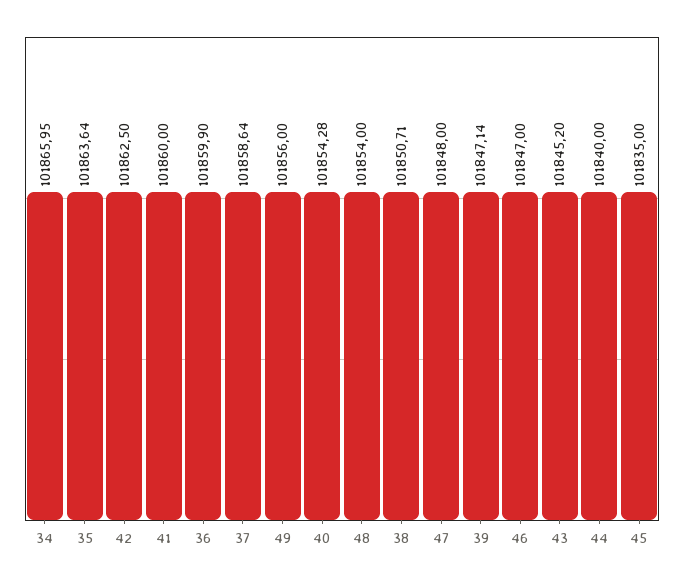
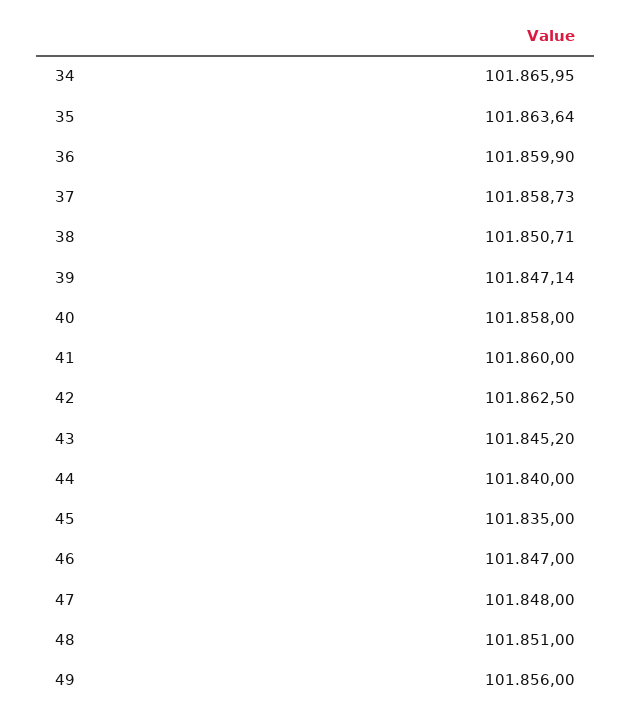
  {
    "34": 101865.95,
    "35": 101863.64,
    "42": 101862.5,
    "41": 101860,
    "36": 101859.9,
-   "37": 101858.64,
+   "37": 101858.73,
    "49": 101856,
-   "40": 101854.28,
+   "40": 101858,
-   "48": 101854,
+   "48": 101851,
    "38": 101850.71,
    "47": 101848,
    "39": 101847.14,
    "46": 101847,
    "43": 101845.2,
    "44": 101840,
    "45": 101835
  }

